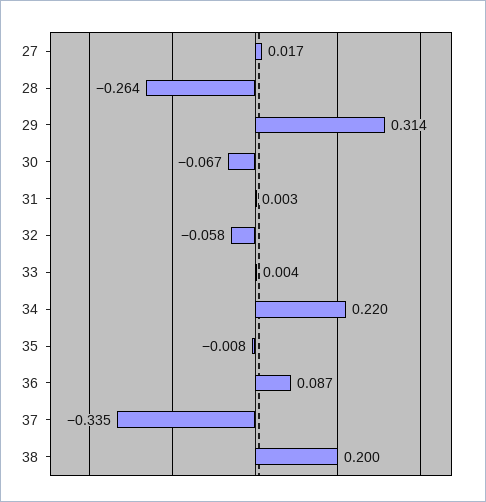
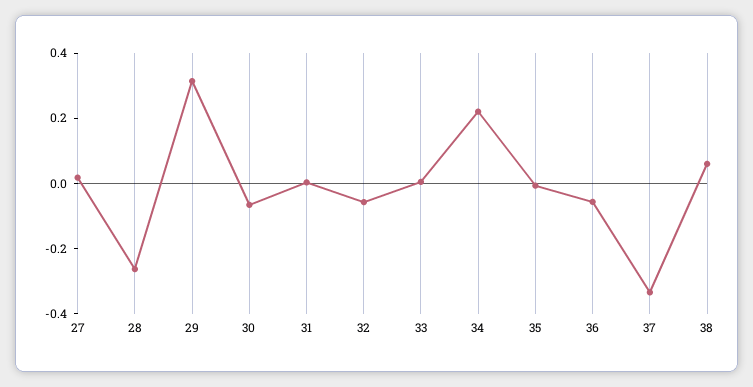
  {
    "27": 0.017,
    "28": -0.264,
    "29": 0.314,
    "30": -0.067,
    "31": 0.003,
    "32": -0.058,
    "33": 0.004,
    "34": 0.22,
    "35": -0.008,
-   "36": 0.087,
+   "36": -0.05,
    "37": -0.335,
-   "38": 0.2
+   "38": 0.05
  }

